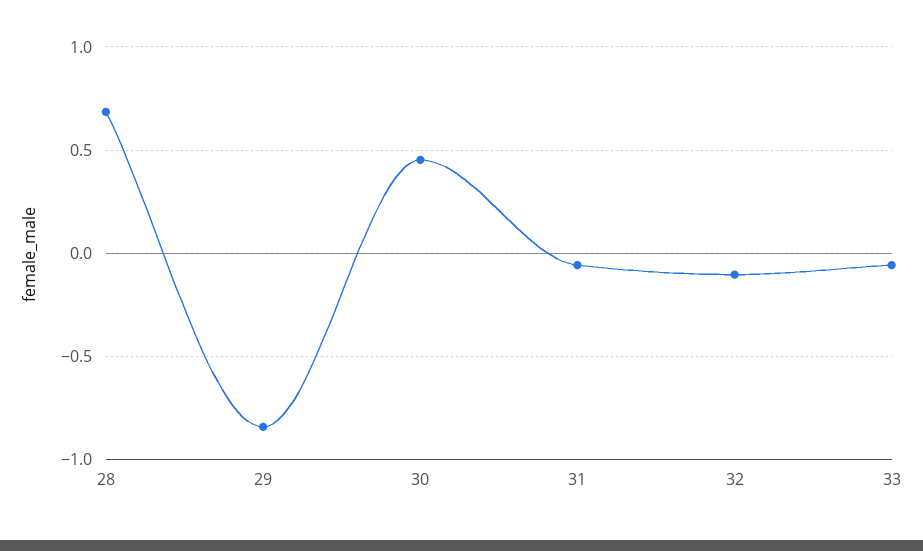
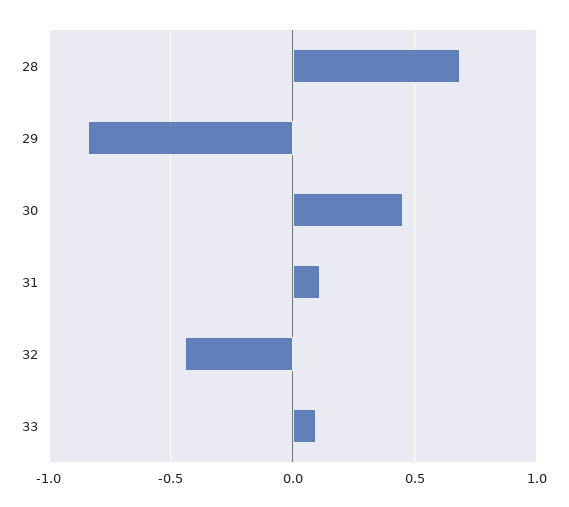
  {
    "28": 0.7,
    "29": -0.85,
    "30": 0.45,
-   "31": -0.05,
+   "31": 0.1,
-   "32": -0.1,
+   "32": -0.45,
-   "33": -0.05
+   "33": 0.1
  }

